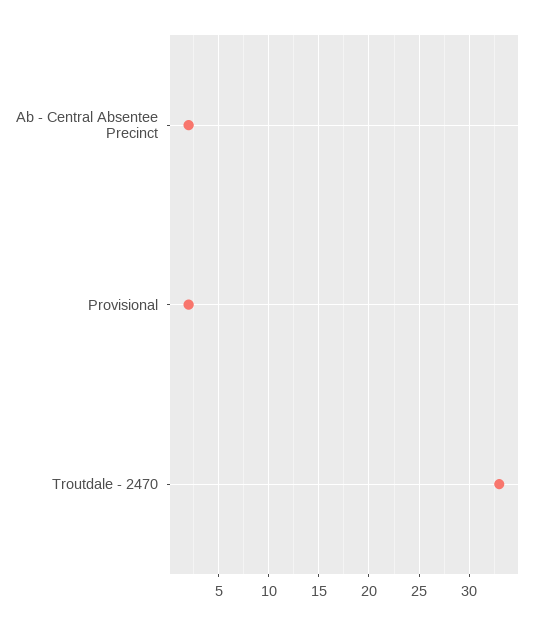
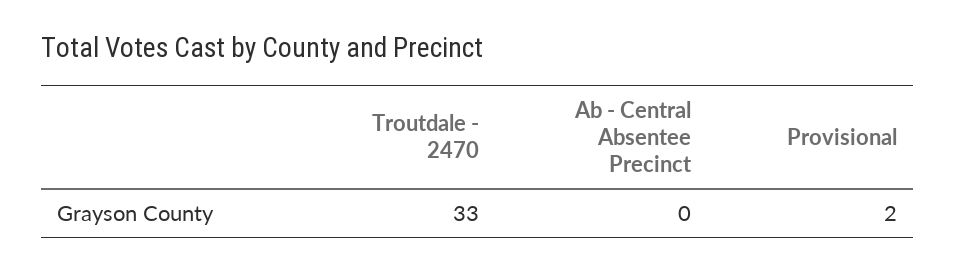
  {
-   "Ab - Central Absentee Precinct": 2,
+   "Ab - Central Absentee Precinct": 0,
    "Provisional": 2,
    "Troutdale - 2470": 33
  }

